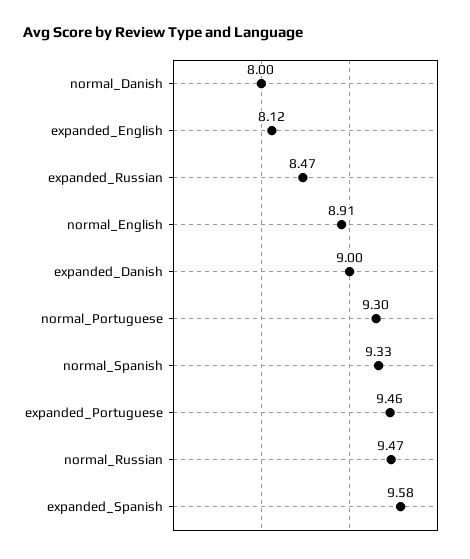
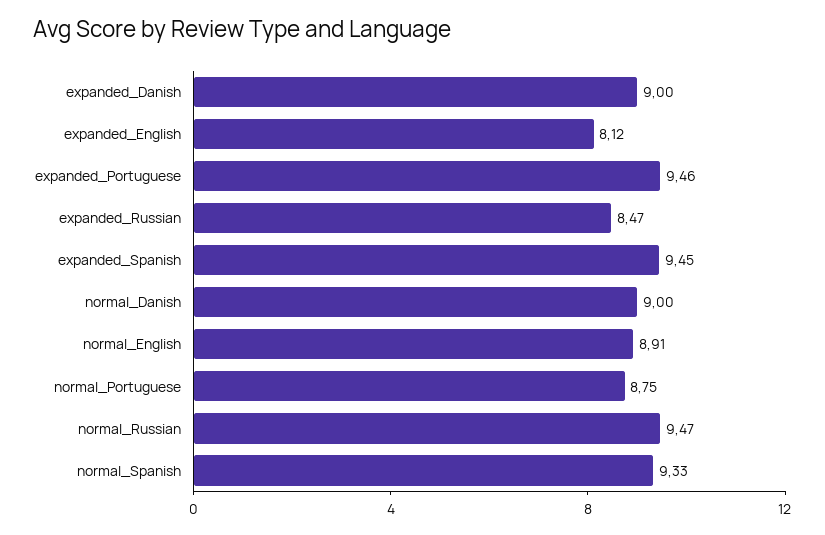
  {
-   "normal_Danish": 8,
+   "normal_Danish": 9,
    "expanded_English": 8.12,
    "expanded_Russian": 8.47,
    "normal_English": 8.91,
    "expanded_Danish": 9,
-   "normal_Portuguese": 9.3,
+   "normal_Portuguese": 8.75,
    "normal_Spanish": 9.33,
    "expanded_Portuguese": 9.46,
    "normal_Russian": 9.47,
-   "expanded_Spanish": 9.58
+   "expanded_Spanish": 9.45
  }

